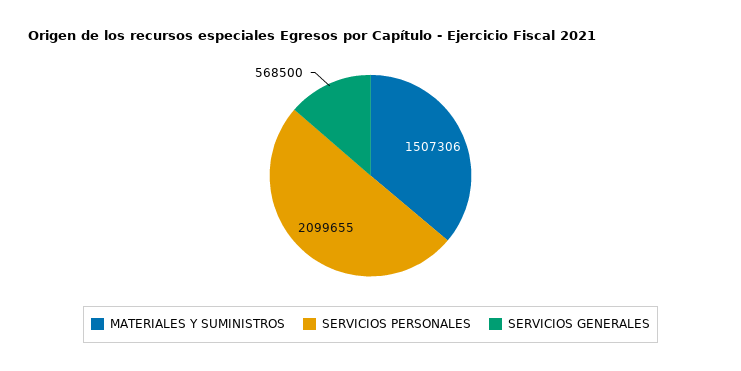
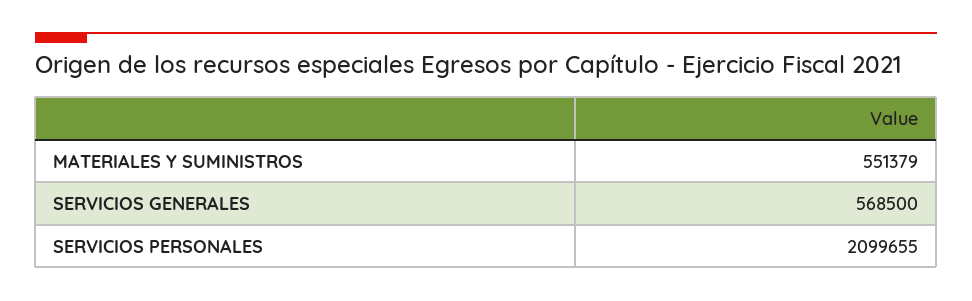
  {
-   "MATERIALES Y SUMINISTROS": 1507306,
+   "MATERIALES Y SUMINISTROS": 551379,
    "SERVICIOS PERSONALES": 2099655,
    "SERVICIOS GENERALES": 568500
  }

